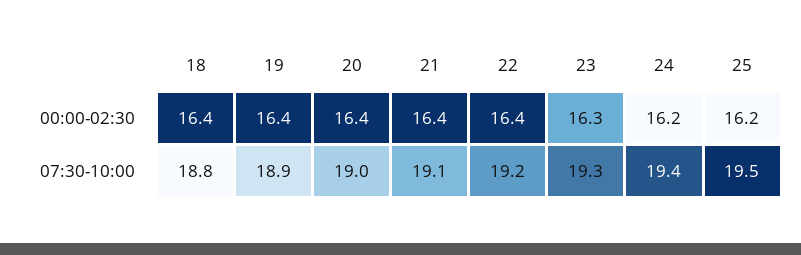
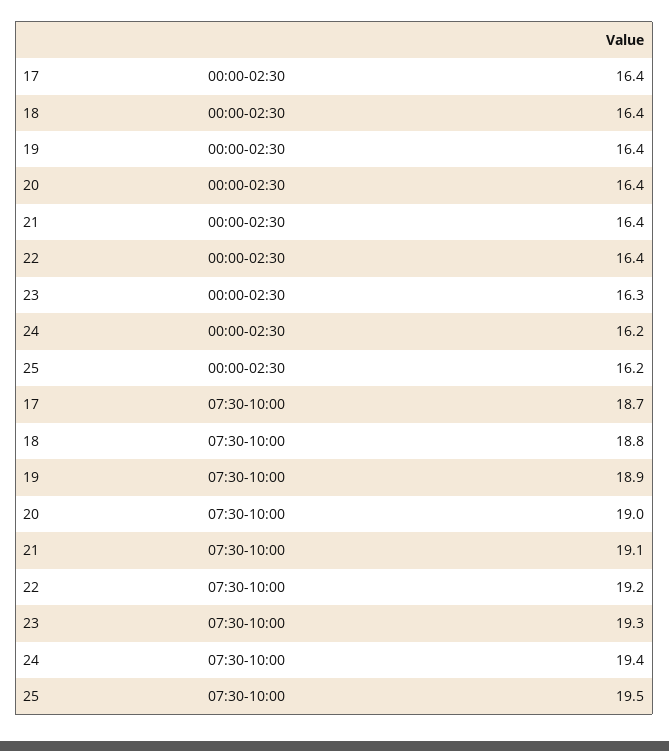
  {
    "18": {
      "00:00-02:30": 16.4,
      "07:30-10:00": 18.8
    },
    "19": {
      "00:00-02:30": 16.4,
      "07:30-10:00": 18.9
    },
    "20": {
      "00:00-02:30": 16.4,
      "07:30-10:00": 19
    },
    "21": {
      "00:00-02:30": 16.4,
      "07:30-10:00": 19.1
    },
    "22": {
      "00:00-02:30": 16.4,
      "07:30-10:00": 19.2
    },
    "23": {
      "00:00-02:30": 16.3,
      "07:30-10:00": 19.3
    },
    "24": {
      "00:00-02:30": 16.2,
      "07:30-10:00": 19.4
    },
    "25": {
      "00:00-02:30": 16.2,
      "07:30-10:00": 19.5
-   }
+   },
+   "17": {
+     "00:00-02:30": 16.4,
+     "07:30-10:00": 18.7
+   }
  }

